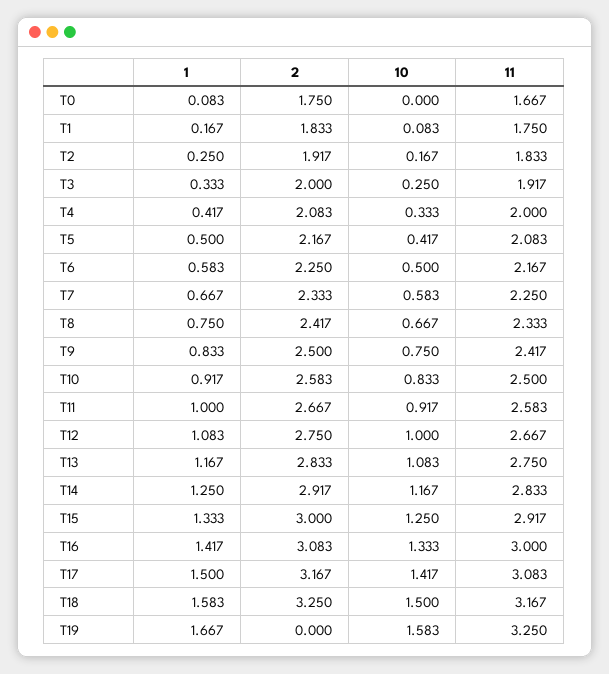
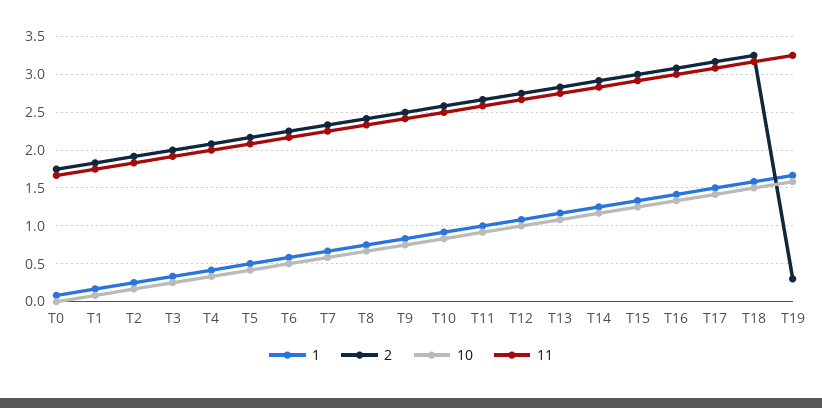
  {
    "1": {
      "T0": 0.083,
      "T1": 0.167,
      "T2": 0.25,
      "T3": 0.333,
      "T4": 0.417,
      "T5": 0.5,
      "T6": 0.583,
      "T7": 0.667,
      "T8": 0.75,
      "T9": 0.833,
      "T10": 0.917,
      "T11": 1,
      "T12": 1.083,
      "T13": 1.167,
      "T14": 1.25,
      "T15": 1.333,
      "T16": 1.417,
      "T17": 1.5,
      "T18": 1.583,
      "T19": 1.667
    },
    "2": {
      "T0": 1.75,
      "T1": 1.833,
      "T2": 1.917,
      "T3": 2,
      "T4": 2.083,
      "T5": 2.167,
      "T6": 2.25,
      "T7": 2.333,
      "T8": 2.417,
      "T9": 2.5,
      "T10": 2.583,
      "T11": 2.667,
      "T12": 2.75,
      "T13": 2.833,
      "T14": 2.917,
      "T15": 3,
      "T16": 3.083,
      "T17": 3.167,
      "T18": 3.25,
-     "T19": 0
+     "T19": 0.3
    },
    "10": {
      "T0": 0,
      "T1": 0.083,
      "T2": 0.167,
      "T3": 0.25,
      "T4": 0.333,
      "T5": 0.417,
      "T6": 0.5,
      "T7": 0.583,
      "T8": 0.667,
      "T9": 0.75,
      "T10": 0.833,
      "T11": 0.917,
      "T12": 1,
      "T13": 1.083,
      "T14": 1.167,
      "T15": 1.25,
      "T16": 1.333,
      "T17": 1.417,
      "T18": 1.5,
      "T19": 1.583
    },
    "11": {
      "T0": 1.667,
      "T1": 1.75,
      "T2": 1.833,
      "T3": 1.917,
      "T4": 2,
      "T5": 2.083,
      "T6": 2.167,
      "T7": 2.25,
      "T8": 2.333,
      "T9": 2.417,
      "T10": 2.5,
      "T11": 2.583,
      "T12": 2.667,
      "T13": 2.75,
      "T14": 2.833,
      "T15": 2.917,
      "T16": 3,
      "T17": 3.083,
      "T18": 3.167,
      "T19": 3.25
    }
  }

